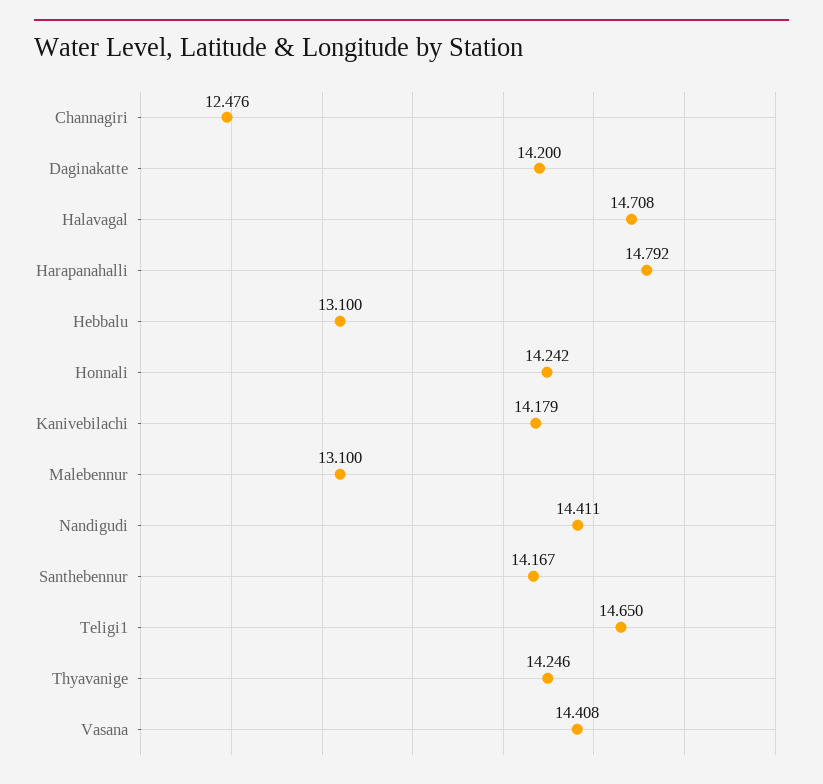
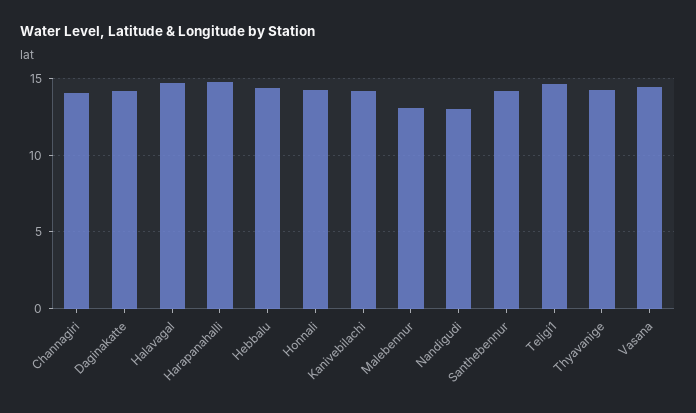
  {
-   "Channagiri": 12.476,
+   "Channagiri": 14,
    "Daginakatte": 14.2,
    "Halavagal": 14.708,
    "Harapanahalli": 14.792,
-   "Hebbalu": 13.1,
+   "Hebbalu": 14.5,
    "Honnali": 14.242,
    "Kanivebilachi": 14.179,
    "Malebennur": 13.1,
-   "Nandigudi": 14.411,
+   "Nandigudi": 13,
    "Santhebennur": 14.167,
    "Teligi1": 14.65,
    "Thyavanige": 14.246,
    "Vasana": 14.408
  }

